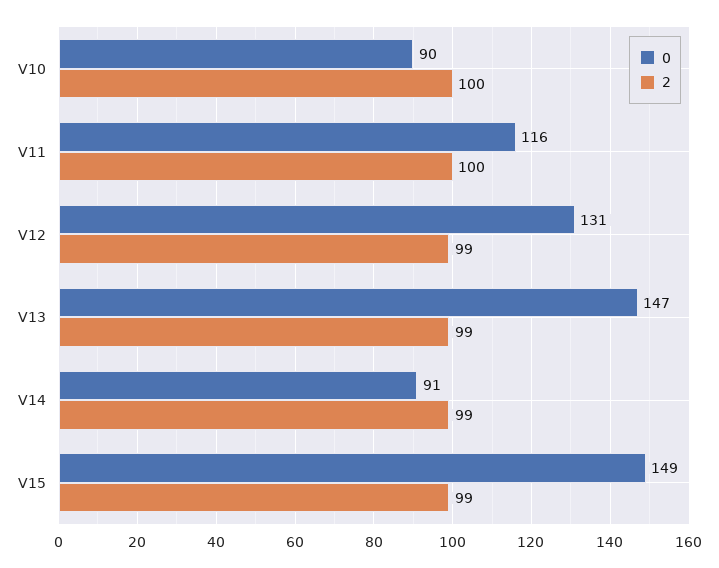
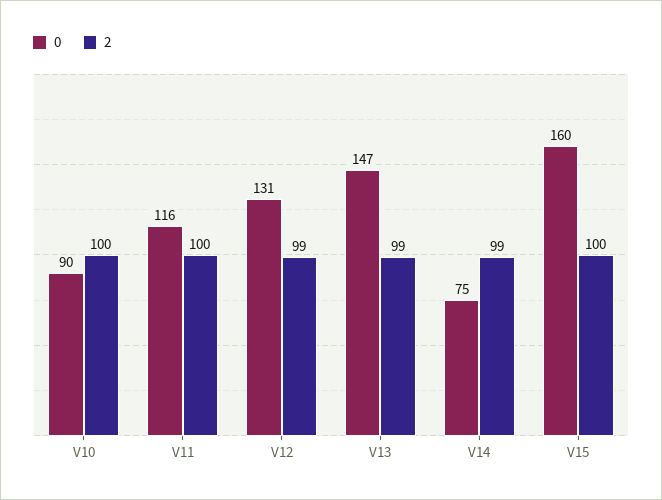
  {
    "0": {
      "V10": 90,
      "V11": 116,
      "V12": 131,
      "V13": 147,
-     "V14": 91,
+     "V14": 75,
-     "V15": 149
+     "V15": 160
    },
    "2": {
      "V10": 100,
      "V11": 100,
      "V12": 99,
      "V13": 99,
      "V14": 99,
-     "V15": 99
+     "V15": 100
    }
  }

